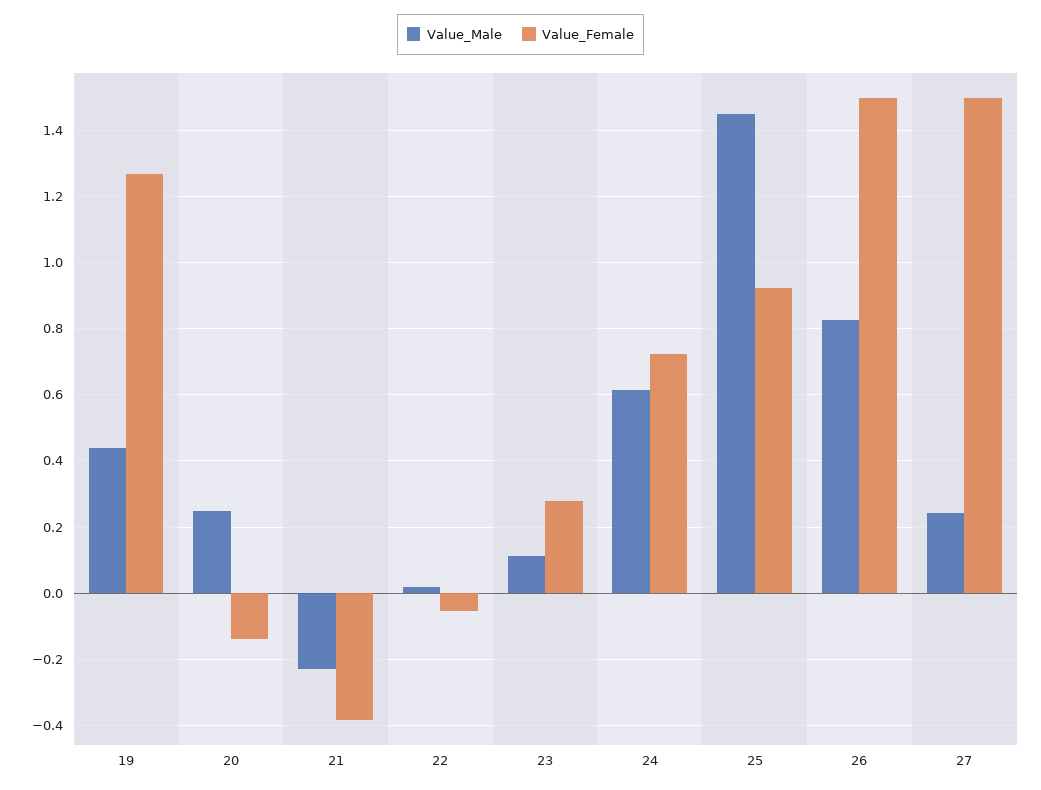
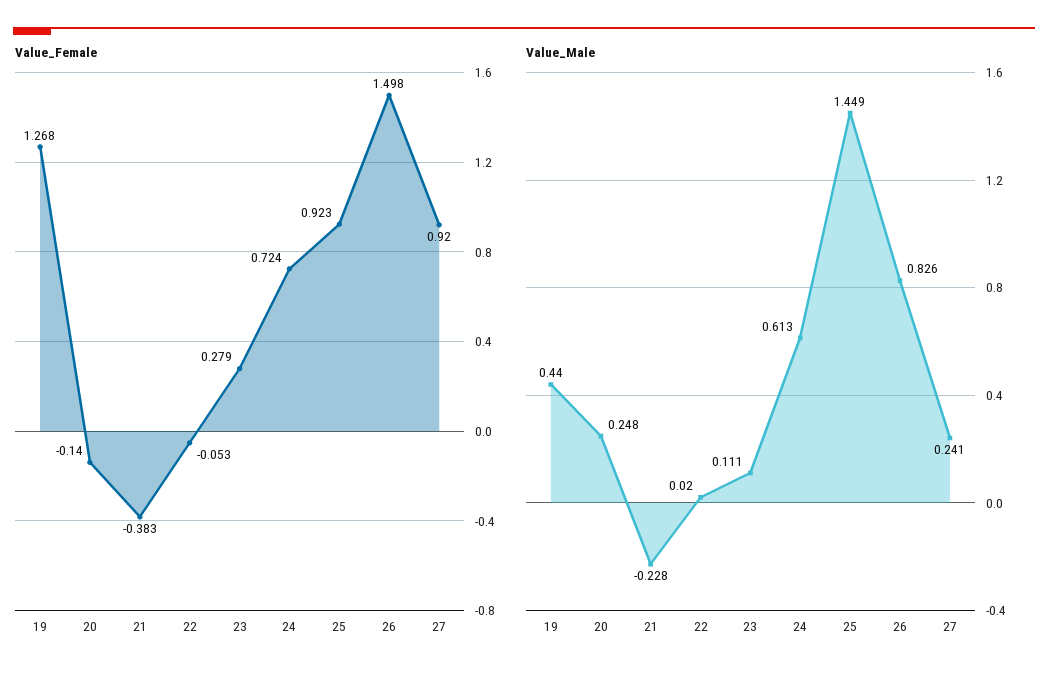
  {
    "Value_Male": {
      "19": 0.44,
      "20": 0.248,
      "21": -0.228,
      "22": 0.02,
      "23": 0.111,
      "24": 0.613,
      "25": 1.449,
      "26": 0.826,
      "27": 0.241
    },
    "Value_Female": {
      "19": 1.268,
      "20": -0.14,
      "21": -0.383,
      "22": -0.053,
      "23": 0.279,
      "24": 0.724,
      "25": 0.923,
      "26": 1.498,
-     "27": 1.5
+     "27": 0.92
    }
  }

